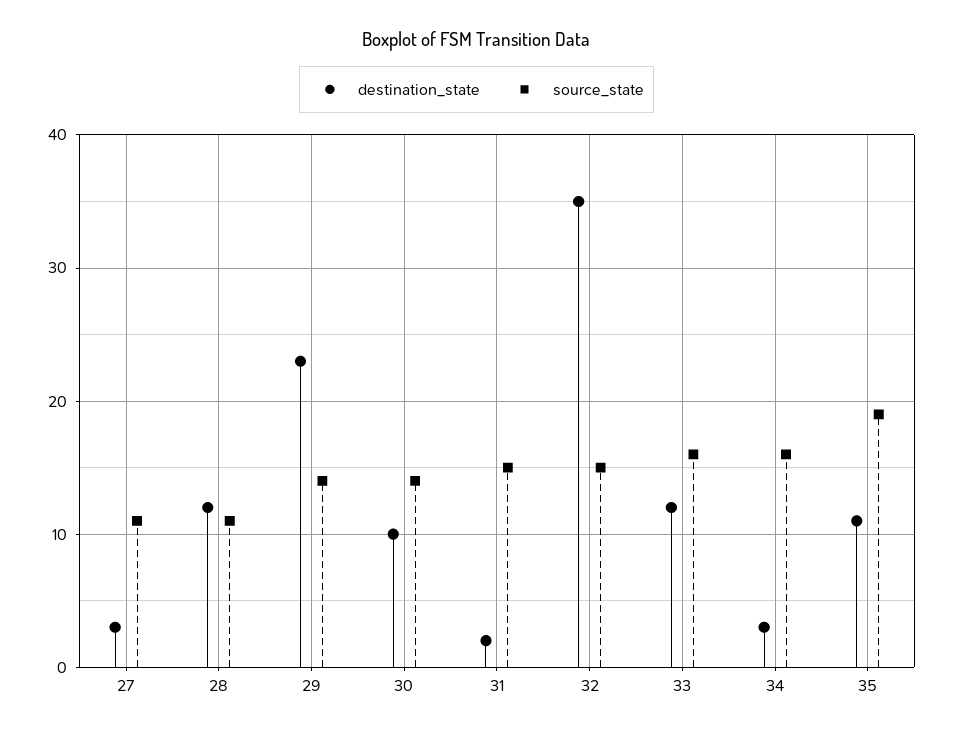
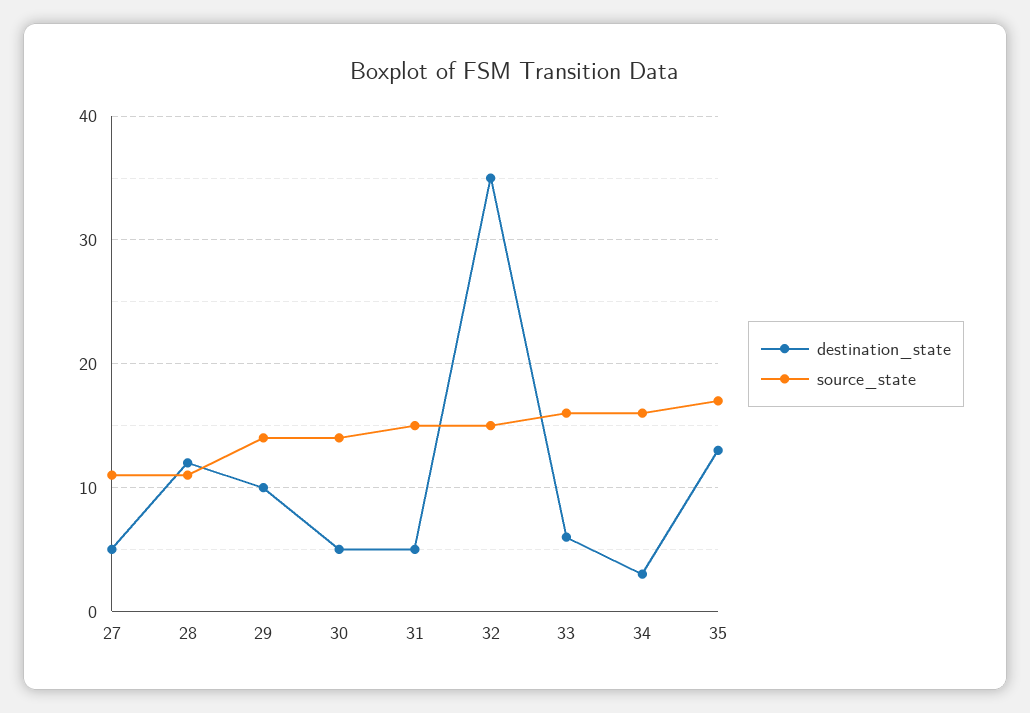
  {
    "destination_state": {
-     "27": 3,
+     "27": 5,
      "28": 12,
-     "29": 23,
+     "29": 10,
-     "30": 10,
+     "30": 5,
-     "31": 2,
+     "31": 5,
      "32": 35,
-     "33": 12,
+     "33": 6,
      "34": 3,
-     "35": 11
+     "35": 13
    },
    "source_state": {
      "27": 11,
      "28": 11,
      "29": 14,
      "30": 14,
      "31": 15,
      "32": 15,
      "33": 16,
      "34": 16,
-     "35": 19
+     "35": 17
    }
  }

